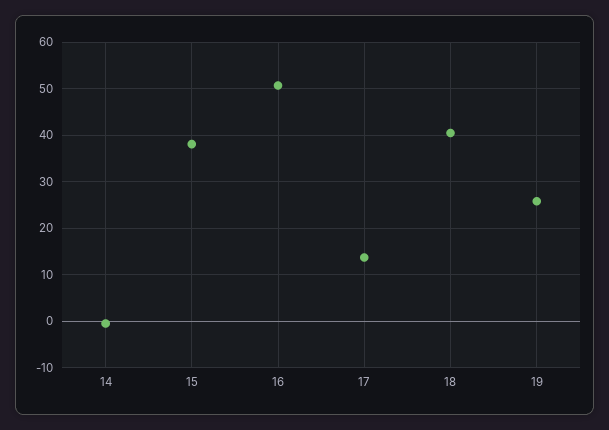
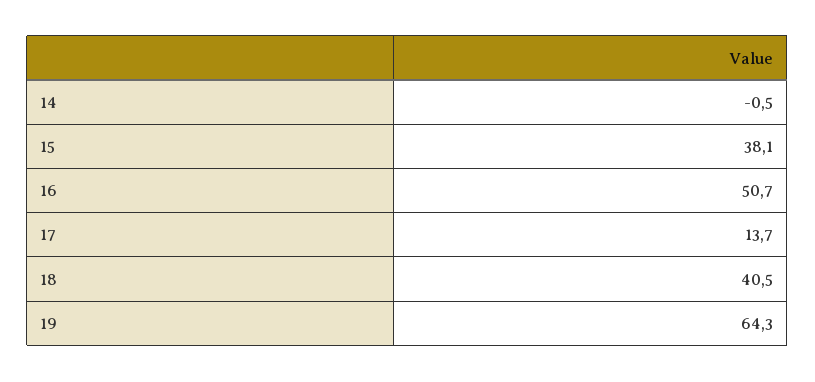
  {
    "14": -0.5,
    "15": 38.1,
    "16": 50.7,
    "17": 13.7,
    "18": 40.5,
-   "19": 26
+   "19": 64.3
  }

